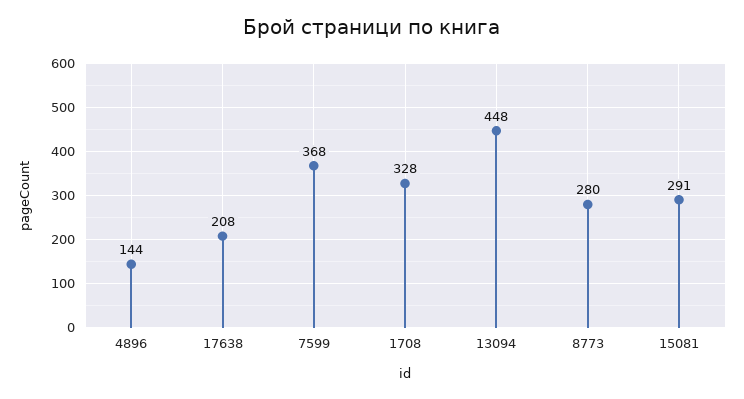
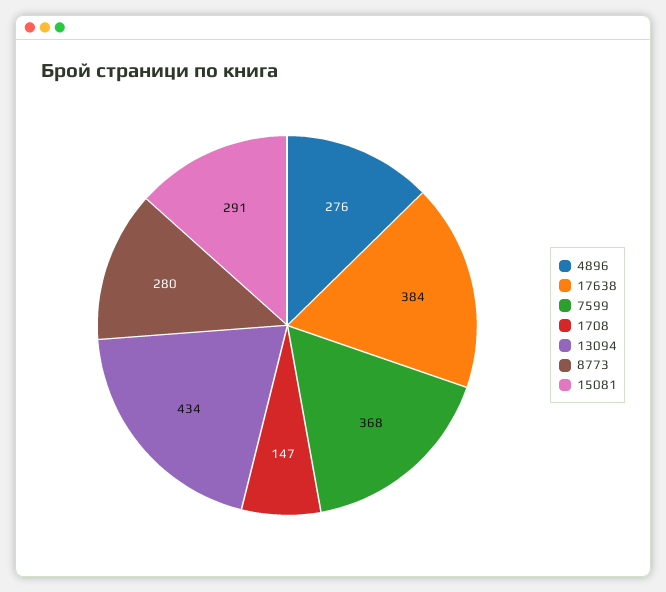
  {
-   "4896": 144,
+   "4896": 276,
-   "17638": 208,
+   "17638": 384,
    "7599": 368,
-   "1708": 328,
+   "1708": 147,
-   "13094": 448,
+   "13094": 434,
    "8773": 280,
    "15081": 291
  }

